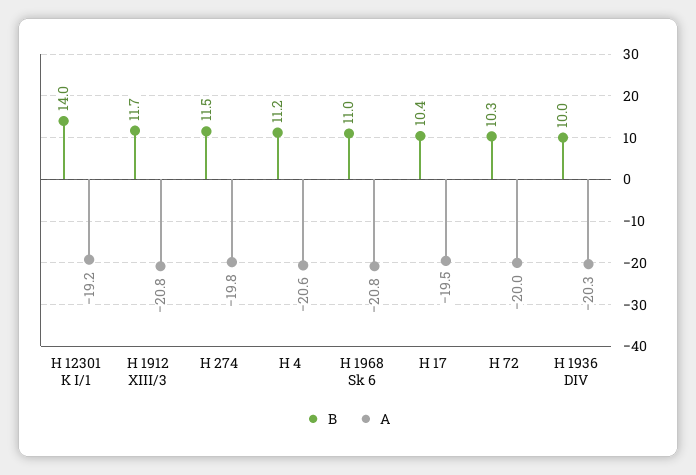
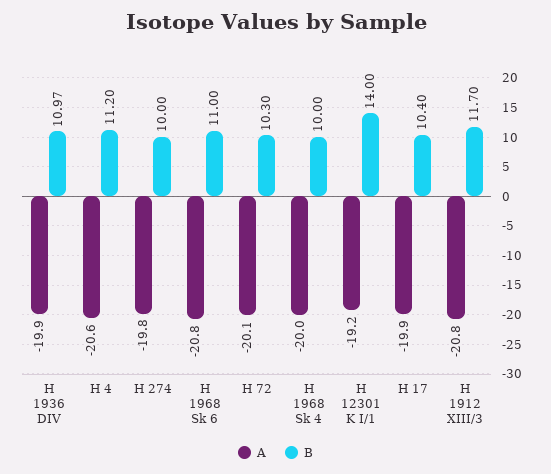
  {
    "B": {
      "H 12301 K I/1": 14,
      "H 1912 XIII/3": 11.7,
-     "H 274": 11.5,
+     "H 274": 10,
      "H 4": 11.2,
      "H 1968 Sk 6": 11,
      "H 17": 10.4,
      "H 72": 10.3,
-     "H 1936 DIV": 10
+     "H 1936 DIV": 10.97,
+     "H 1968 Sk 4": 10
    },
    "A": {
      "H 12301 K I/1": -19.2,
      "H 1912 XIII/3": -20.8,
      "H 274": -19.8,
      "H 4": -20.6,
      "H 1968 Sk 6": -20.8,
-     "H 17": -19.5,
+     "H 17": -19.9,
-     "H 72": -20,
+     "H 72": -20.1,
-     "H 1936 DIV": -20.3
+     "H 1936 DIV": -19.9,
+     "H 1968 Sk 4": -20
    }
  }

